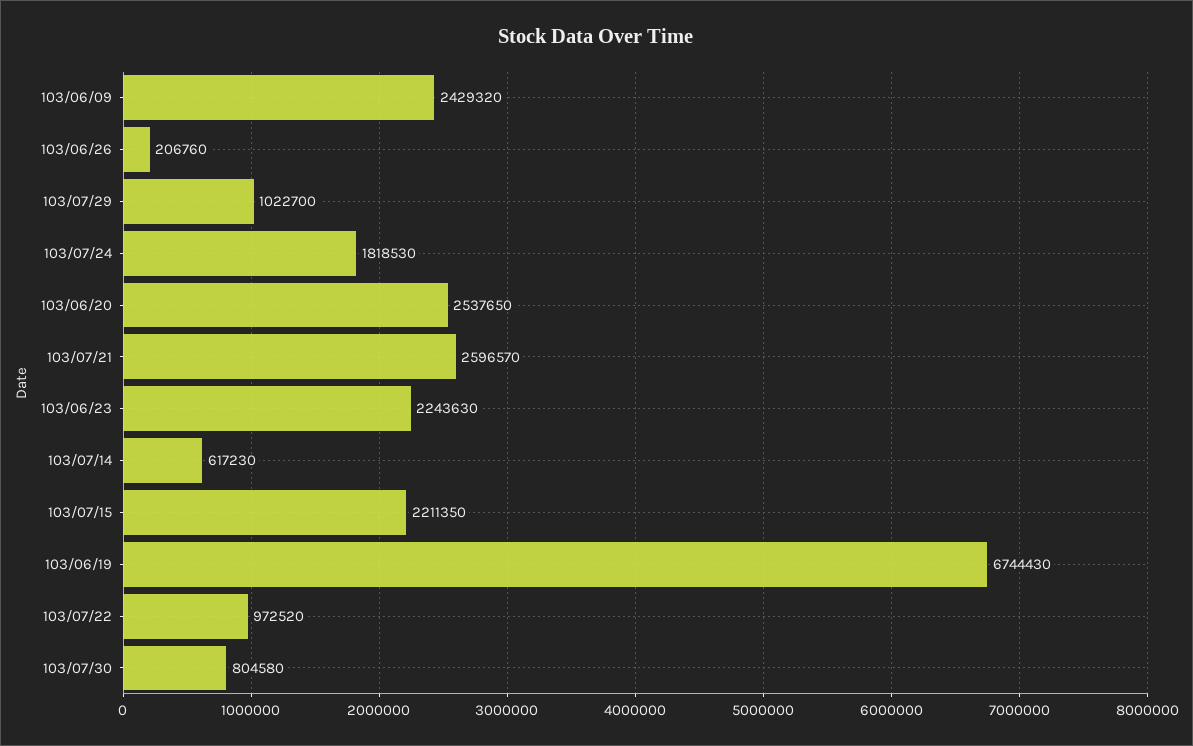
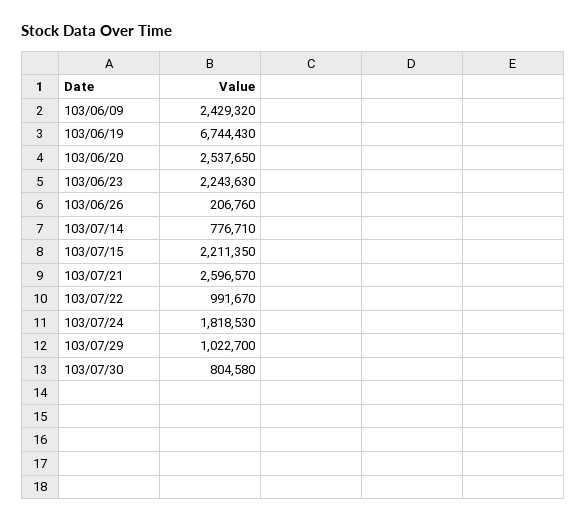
  {
    "103/06/09": 2429320,
    "103/06/26": 206760,
    "103/07/29": 1022700,
    "103/07/24": 1818530,
    "103/06/20": 2537650,
    "103/07/21": 2596570,
    "103/06/23": 2243630,
-   "103/07/14": 617230,
+   "103/07/14": 776710,
    "103/07/15": 2211350,
    "103/06/19": 6744430,
-   "103/07/22": 972520,
+   "103/07/22": 991670,
    "103/07/30": 804580
  }

